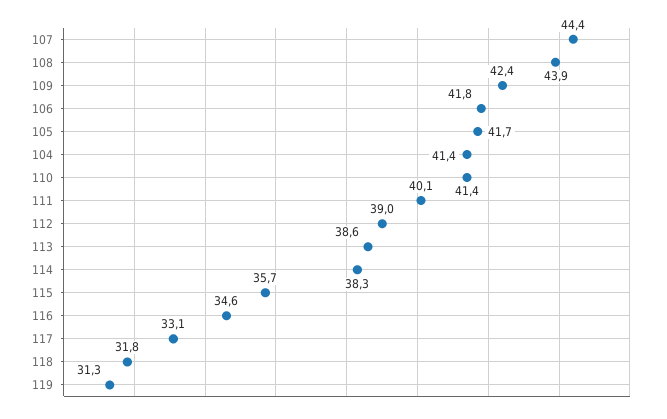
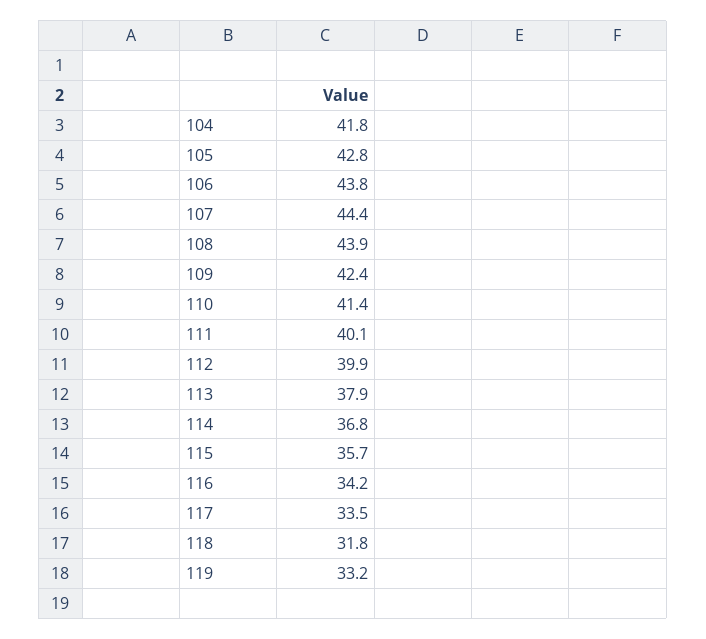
  {
    "107": 44.4,
    "108": 43.9,
    "109": 42.4,
-   "106": 41.8,
+   "106": 43.8,
-   "105": 41.7,
+   "105": 42.8,
-   "104": 41.4,
+   "104": 41.8,
    "110": 41.4,
    "111": 40.1,
-   "112": 39,
+   "112": 39.9,
-   "113": 38.6,
+   "113": 37.9,
-   "114": 38.3,
+   "114": 36.8,
    "115": 35.7,
-   "116": 34.6,
+   "116": 34.2,
-   "117": 33.1,
+   "117": 33.5,
    "118": 31.8,
-   "119": 31.3
+   "119": 33.2
  }

